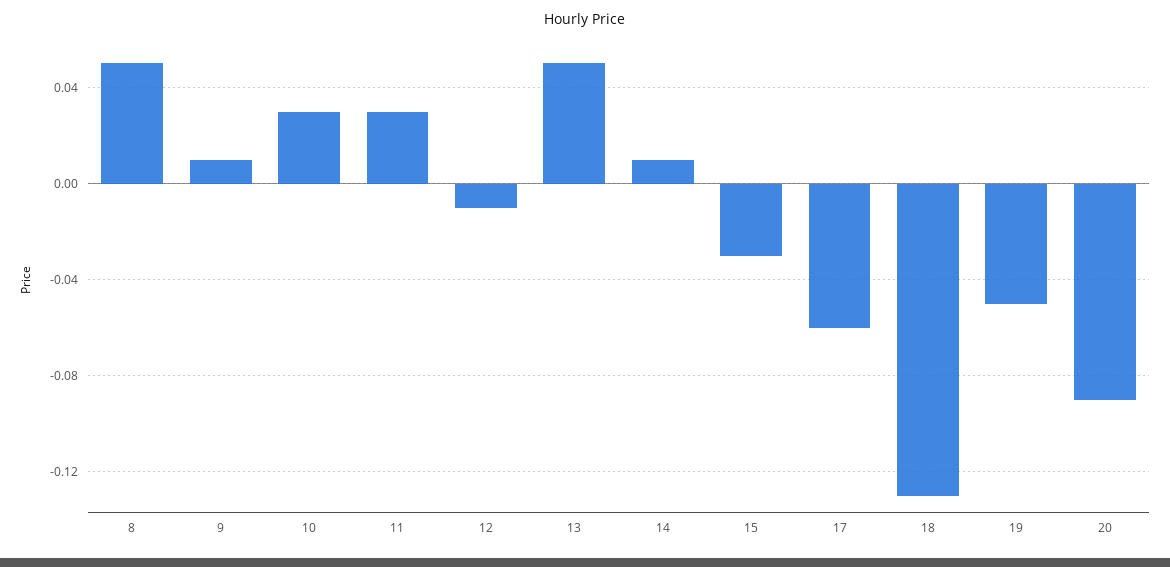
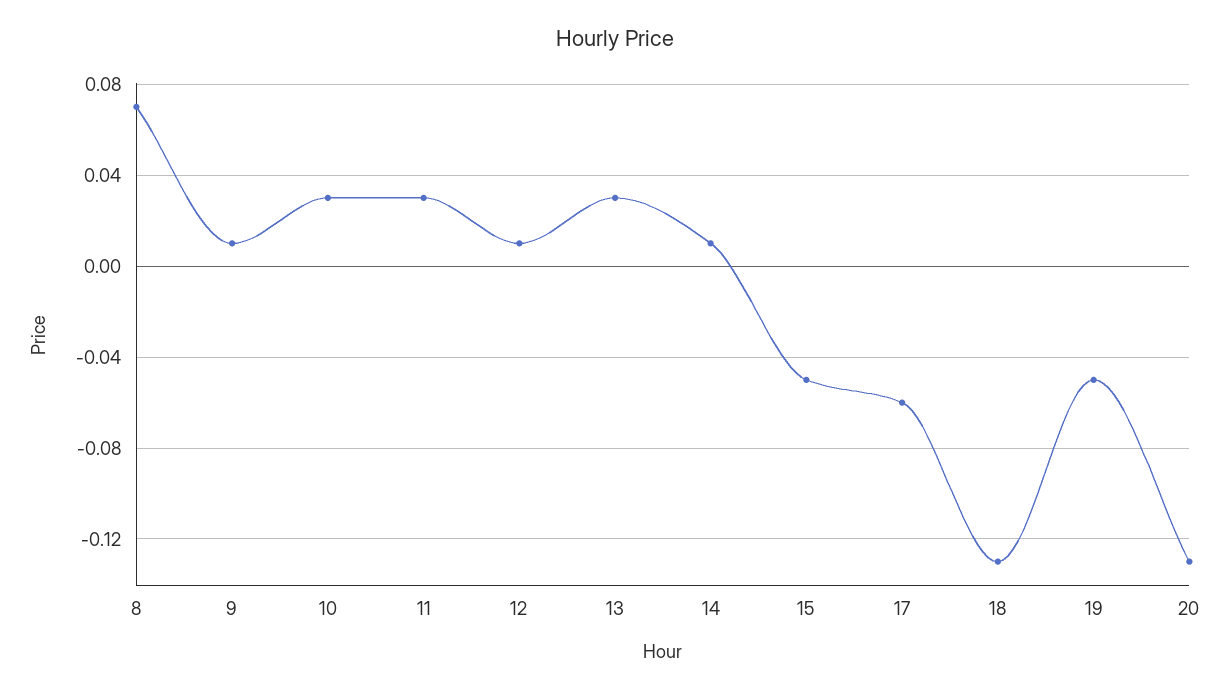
  {
-   "8": 0.05,
+   "8": 0.07,
    "9": 0.01,
    "10": 0.03,
    "11": 0.03,
-   "12": -0.01,
+   "12": 0.01,
-   "13": 0.05,
+   "13": 0.03,
    "14": 0.01,
-   "15": -0.03,
+   "15": -0.05,
    "17": -0.06,
    "18": -0.13,
    "19": -0.05,
-   "20": -0.09
+   "20": -0.13
  }

